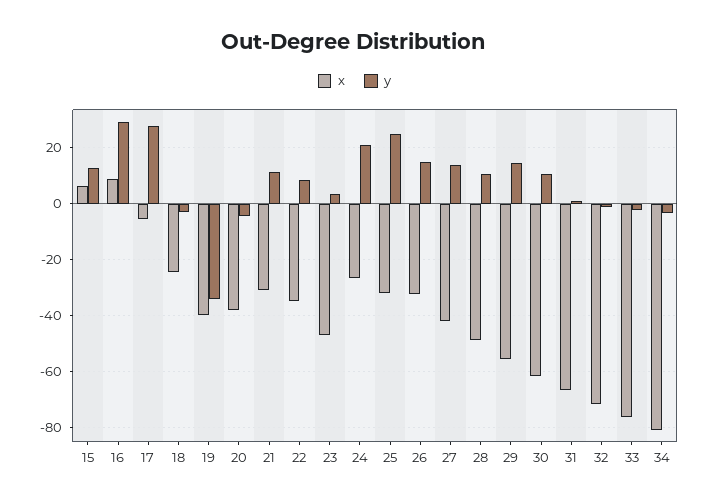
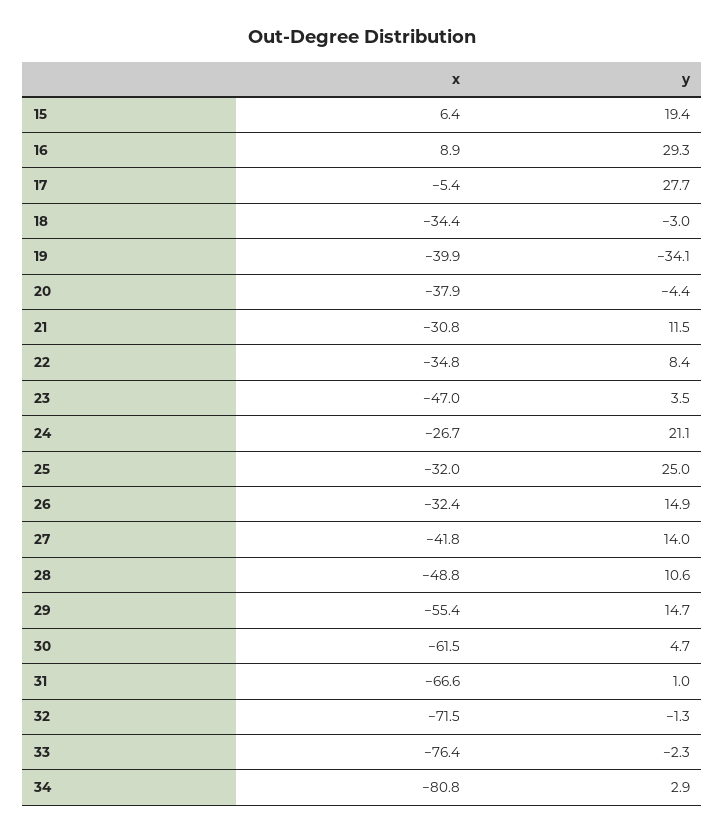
  {
    "x": {
      "15": 6.4,
      "16": 8.9,
      "17": -5.4,
-     "18": -25,
+     "18": -34.4,
      "19": -39.9,
      "20": -37.9,
      "21": -30.8,
      "22": -34.8,
      "23": -47,
      "24": -26.7,
      "25": -32,
      "26": -32.4,
      "27": -41.8,
      "28": -48.8,
      "29": -55.4,
      "30": -61.5,
      "31": -66.6,
      "32": -71.5,
      "33": -76.4,
      "34": -80.8
    },
    "y": {
-     "15": 12.5,
+     "15": 19.4,
      "16": 29.3,
      "17": 27.7,
      "18": -3,
      "19": -34.1,
      "20": -4.4,
      "21": 11.5,
      "22": 8.4,
      "23": 3.5,
      "24": 21.1,
      "25": 25,
      "26": 14.9,
      "27": 14,
      "28": 10.6,
      "29": 14.7,
-     "30": 10,
+     "30": 4.7,
      "31": 1,
      "32": -1.3,
      "33": -2.3,
-     "34": -2.5
+     "34": 2.9
    }
  }

